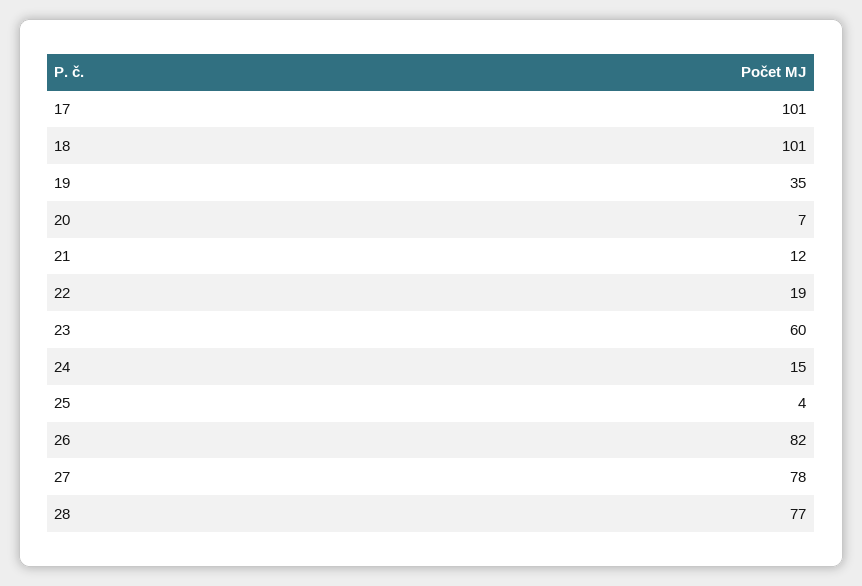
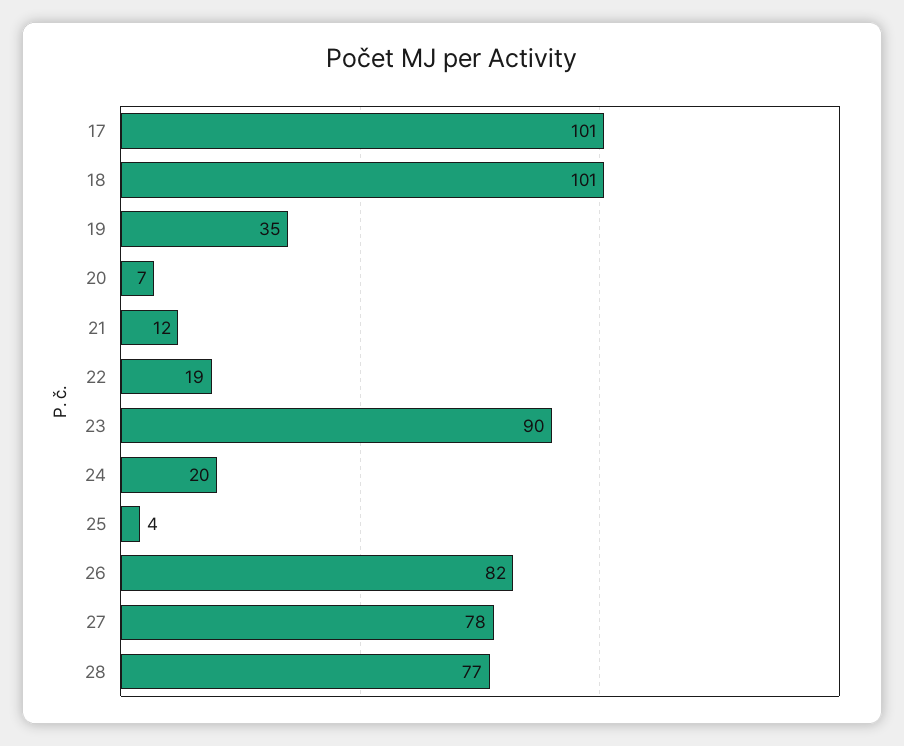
  {
    "17": 101,
    "18": 101,
    "19": 35,
    "20": 7,
    "21": 12,
    "22": 19,
-   "23": 60,
+   "23": 90,
-   "24": 15,
+   "24": 20,
    "25": 4,
    "26": 82,
    "27": 78,
    "28": 77
  }

